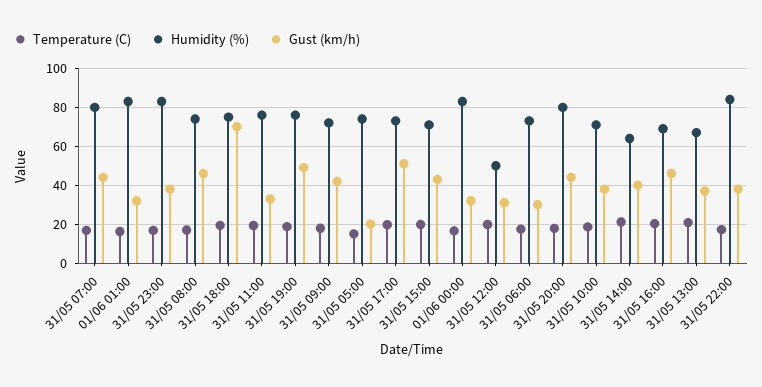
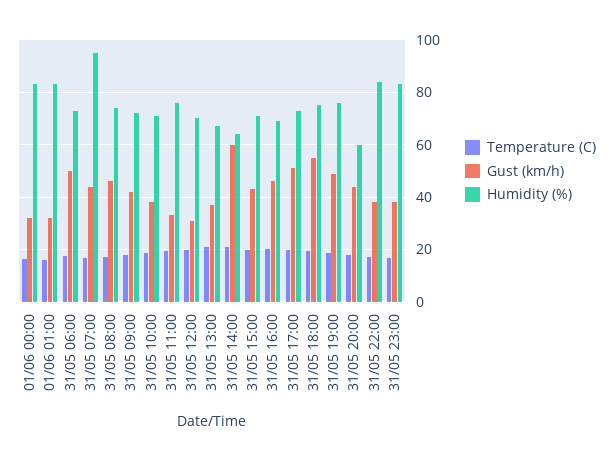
  {
    "Temperature (C)": {
      "31/05 07:00": 17.5,
      "01/06 01:00": 15,
      "31/05 23:00": 17.5,
      "31/05 08:00": 17.5,
      "31/05 18:00": 20,
      "31/05 11:00": 20,
      "31/05 19:00": 17.5,
      "31/05 09:00": 17.5,
-     "31/05 05:00": 15,
      "31/05 17:00": 20,
      "31/05 15:00": 20,
      "01/06 00:00": 17.5,
      "31/05 12:00": 20,
      "31/05 06:00": 17.5,
      "31/05 20:00": 17.5,
      "31/05 10:00": 17.5,
      "31/05 14:00": 20,
      "31/05 16:00": 20,
      "31/05 13:00": 20,
      "31/05 22:00": 17.5
    },
    "Humidity (%)": {
-     "31/05 07:00": 80,
+     "31/05 07:00": 95,
      "01/06 01:00": 82.5,
      "31/05 23:00": 82.5,
      "31/05 08:00": 75,
      "31/05 18:00": 75,
      "31/05 11:00": 75,
      "31/05 19:00": 75,
      "31/05 09:00": 72.5,
-     "31/05 05:00": 75,
      "31/05 17:00": 72.5,
      "31/05 15:00": 70,
      "01/06 00:00": 82.5,
-     "31/05 12:00": 50,
+     "31/05 12:00": 70,
      "31/05 06:00": 72.5,
-     "31/05 20:00": 80,
+     "31/05 20:00": 60,
      "31/05 10:00": 70,
      "31/05 14:00": 65,
      "31/05 16:00": 70,
      "31/05 13:00": 67.5,
      "31/05 22:00": 85
    },
    "Gust (km/h)": {
      "31/05 07:00": 45,
      "01/06 01:00": 32.5,
      "31/05 23:00": 37.5,
      "31/05 08:00": 45,
-     "31/05 18:00": 70,
+     "31/05 18:00": 55,
      "31/05 11:00": 32.5,
      "31/05 19:00": 50,
      "31/05 09:00": 42.5,
-     "31/05 05:00": 20,
      "31/05 17:00": 50,
      "31/05 15:00": 42.5,
      "01/06 00:00": 32.5,
      "31/05 12:00": 30,
-     "31/05 06:00": 30,
+     "31/05 06:00": 50,
      "31/05 20:00": 45,
      "31/05 10:00": 37.5,
-     "31/05 14:00": 40,
+     "31/05 14:00": 60,
      "31/05 16:00": 45,
      "31/05 13:00": 37.5,
      "31/05 22:00": 37.5
    }
  }

